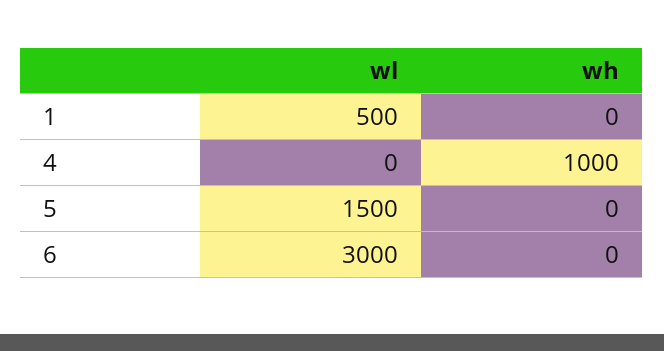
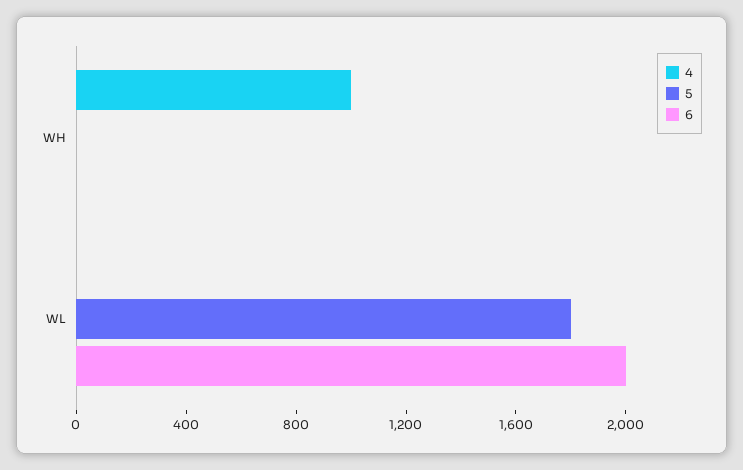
  {
-   "1": {
-     "wl": 500,
-     "wh": 0
-   },
    "4": {
      "wl": 0,
      "wh": 1000
    },
    "5": {
-     "wl": 1500,
+     "wl": 1800,
      "wh": 0
    },
    "6": {
-     "wl": 3000,
+     "wl": 2000,
      "wh": 0
    }
  }

